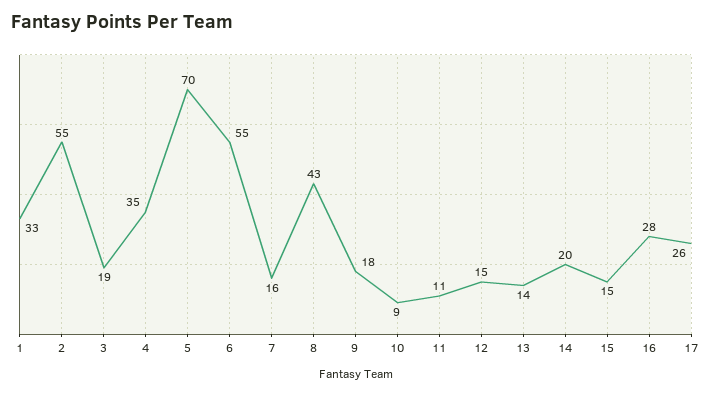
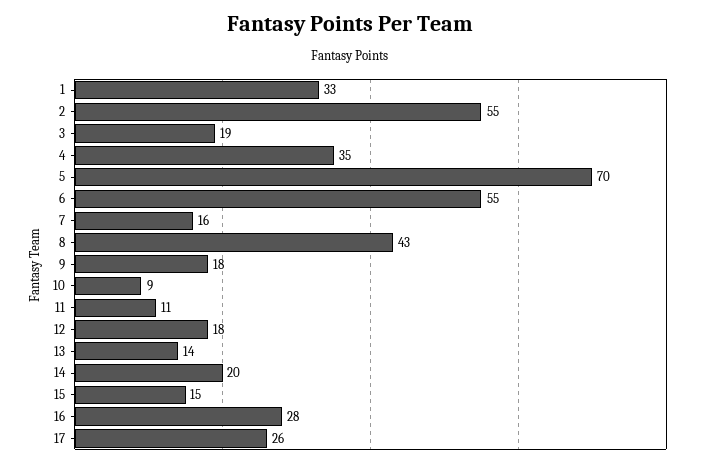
  {
    "1": 33,
    "2": 55,
    "3": 19,
    "4": 35,
    "5": 70,
    "6": 55,
    "7": 16,
    "8": 43,
    "9": 18,
    "10": 9,
    "11": 11,
-   "12": 15,
+   "12": 18,
    "13": 14,
    "14": 20,
    "15": 15,
    "16": 28,
    "17": 26
  }

